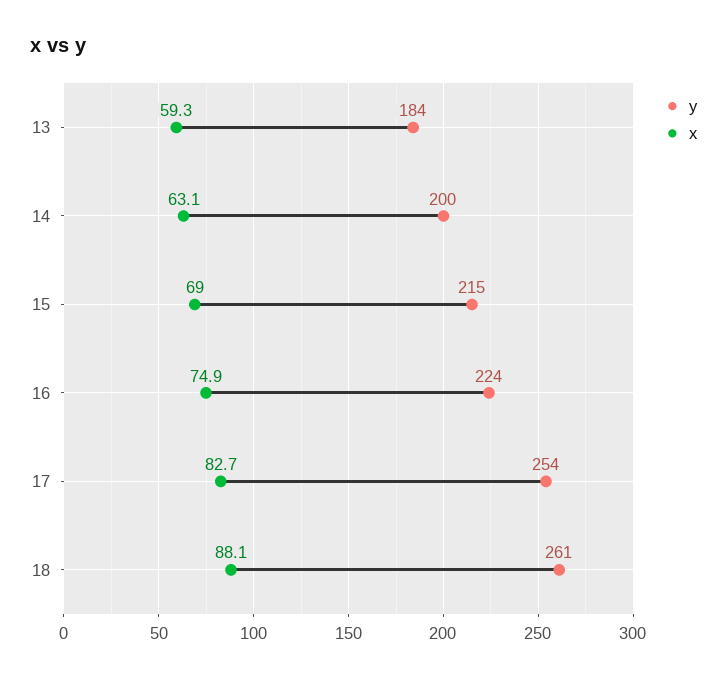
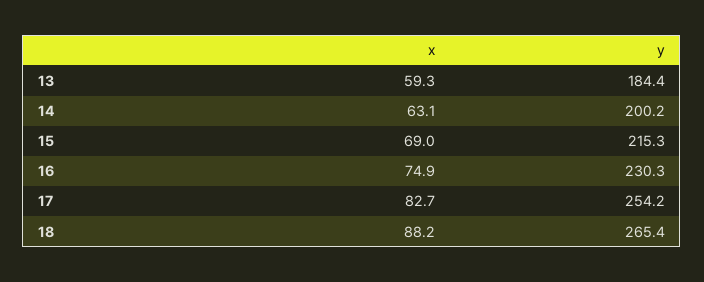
  {
    "y": {
      "13": 184.4,
      "14": 200.2,
      "15": 215.3,
-     "16": 224,
+     "16": 230.3,
      "17": 254.2,
-     "18": 261
+     "18": 265.4
    },
    "x": {
      "13": 59.3,
      "14": 63.1,
      "15": 69,
      "16": 74.9,
      "17": 82.7,
-     "18": 88.1
+     "18": 88.2
    }
  }

